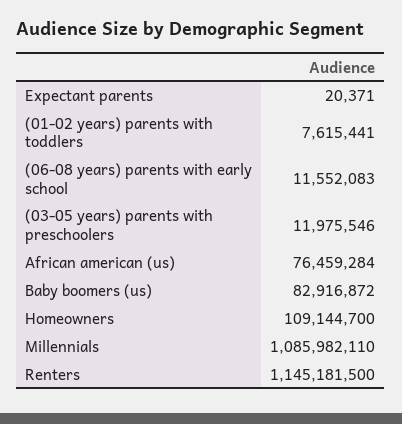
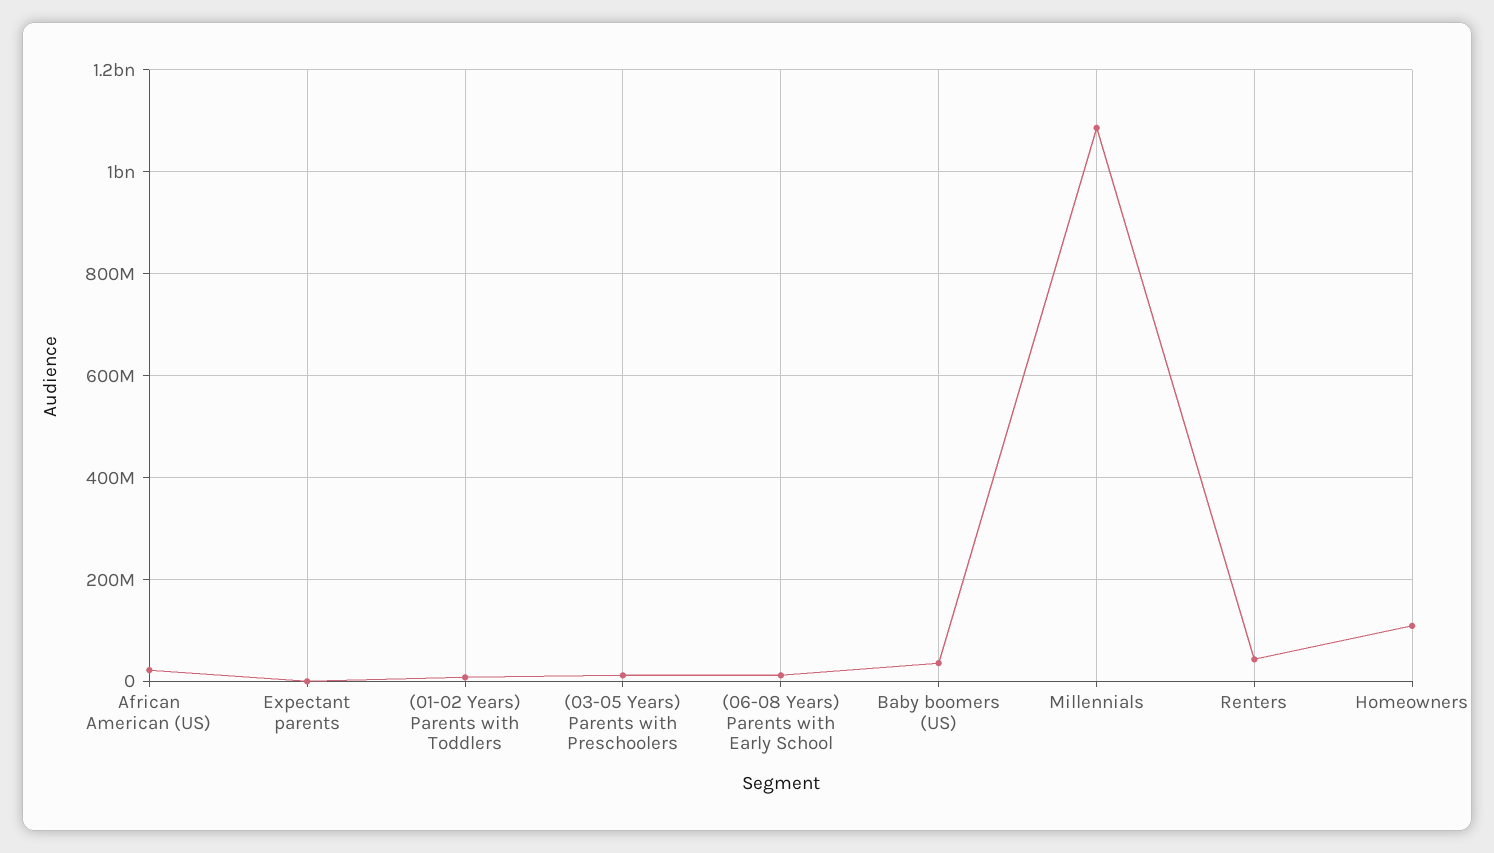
  {
    "Expectant parents": 20371,
    "(01-02 years) parents with toddlers": 7615441,
    "(06-08 years) parents with early school": 11552083,
    "(03-05 years) parents with preschoolers": 11975546,
-   "African american (us)": 76459284,
+   "African american (us)": 20000000,
-   "Baby boomers (us)": 82916872,
+   "Baby boomers (us)": 40000000,
    "Homeowners": 109144700,
    "Millennials": 1085982110,
-   "Renters": 1145181500
+   "Renters": 40000000
  }

